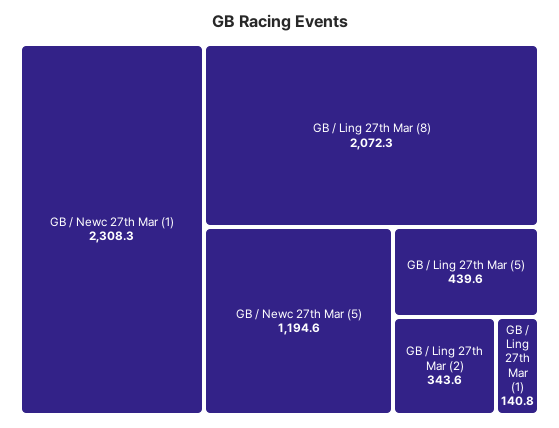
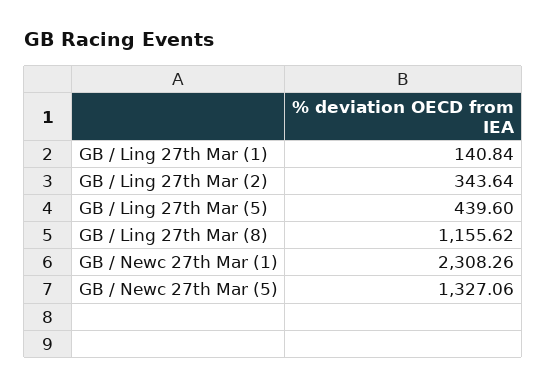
  {
    "GB / Newc 27th Mar (1)": 2308.26,
-   "GB / Ling 27th Mar (8)": 2072.3,
+   "GB / Ling 27th Mar (8)": 1155.62,
-   "GB / Newc 27th Mar (5)": 1194.6,
+   "GB / Newc 27th Mar (5)": 1327.06,
    "GB / Ling 27th Mar (5)": 439.6,
    "GB / Ling 27th Mar (2)": 343.64,
    "GB / Ling 27th Mar (1)": 140.84
  }

